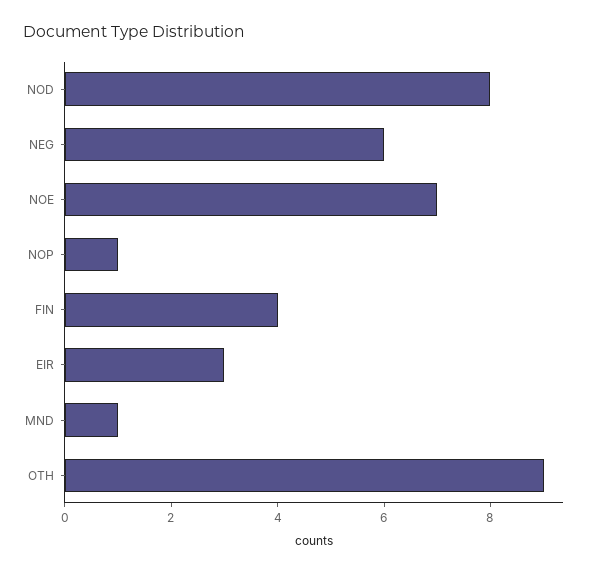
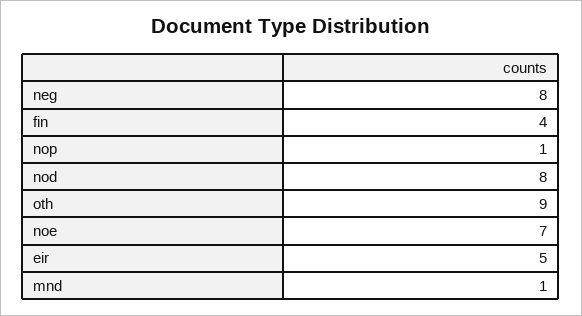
  {
    "NOD": 8,
-   "NEG": 6,
+   "NEG": 8,
    "NOE": 7,
    "NOP": 1,
    "FIN": 4,
-   "EIR": 3,
+   "EIR": 5,
    "MND": 1,
    "OTH": 9
  }

